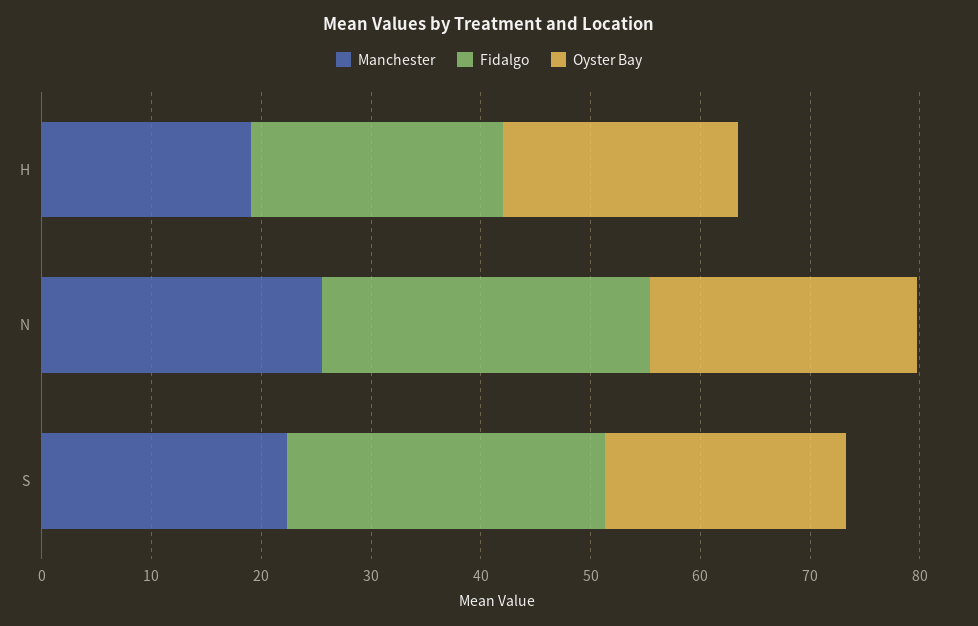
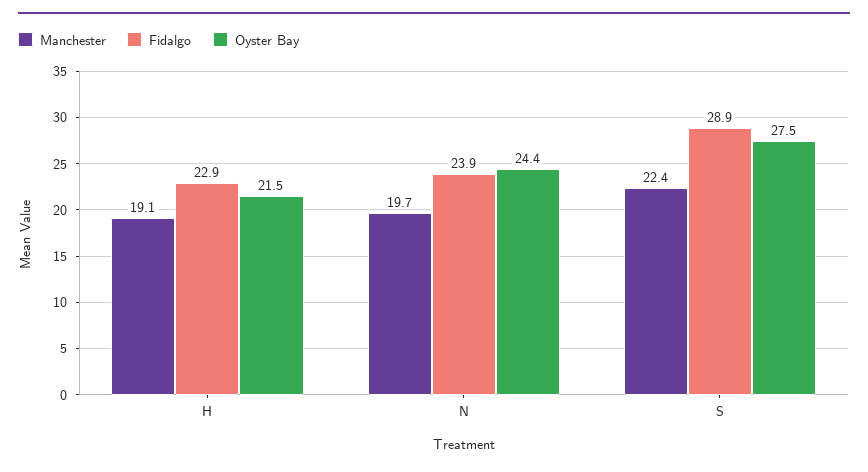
  {
    "Manchester": {
      "H": 19.1,
-     "N": 26,
+     "N": 19.7,
      "S": 22.4
    },
    "Fidalgo": {
      "H": 22.9,
-     "N": 30,
+     "N": 23.9,
      "S": 28.9
    },
    "Oyster Bay": {
      "H": 21.5,
      "N": 24.4,
-     "S": 22
+     "S": 27.5
    }
  }

